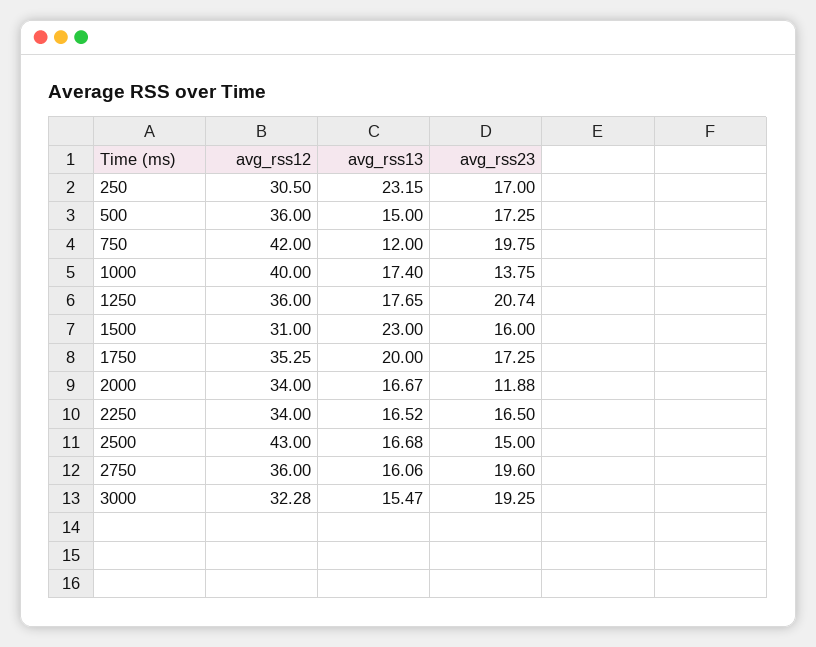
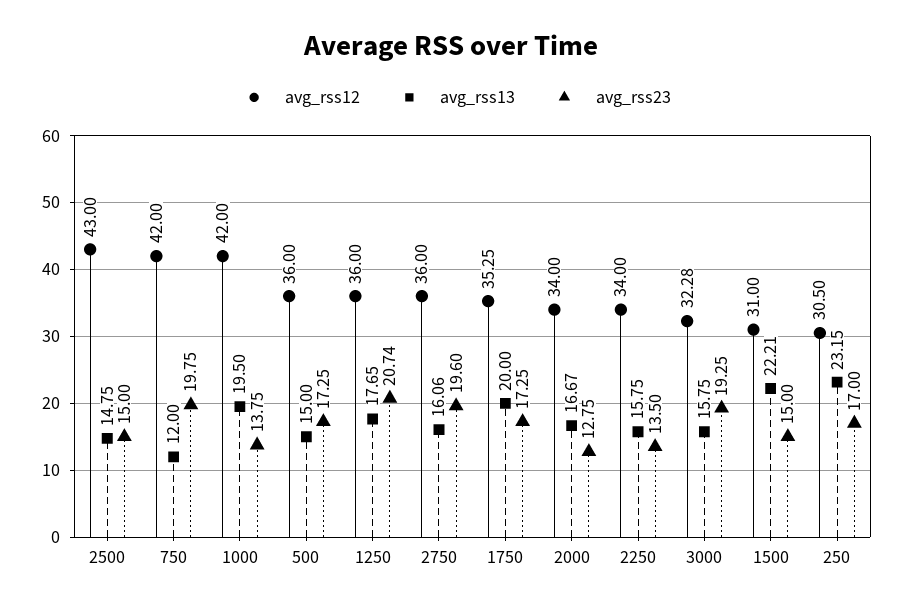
  {
    "avg_rss12": {
      "250": 30.5,
      "500": 36,
      "750": 42,
-     "1000": 40,
+     "1000": 42,
      "1250": 36,
      "1500": 31,
      "1750": 35.25,
      "2000": 34,
      "2250": 34,
      "2500": 43,
      "2750": 36,
      "3000": 32.28
    },
    "avg_rss13": {
      "250": 23.15,
      "500": 15,
      "750": 12,
-     "1000": 17.4,
+     "1000": 19.5,
      "1250": 17.65,
-     "1500": 23,
+     "1500": 22.21,
      "1750": 20,
      "2000": 16.67,
-     "2250": 16.52,
+     "2250": 15.75,
-     "2500": 16.68,
+     "2500": 14.75,
      "2750": 16.06,
-     "3000": 15.47
+     "3000": 15.75
    },
    "avg_rss23": {
      "250": 17,
      "500": 17.25,
      "750": 19.75,
      "1000": 13.75,
      "1250": 20.74,
-     "1500": 16,
+     "1500": 15,
      "1750": 17.25,
-     "2000": 11.88,
+     "2000": 12.75,
-     "2250": 16.5,
+     "2250": 13.5,
      "2500": 15,
      "2750": 19.6,
      "3000": 19.25
    }
  }

